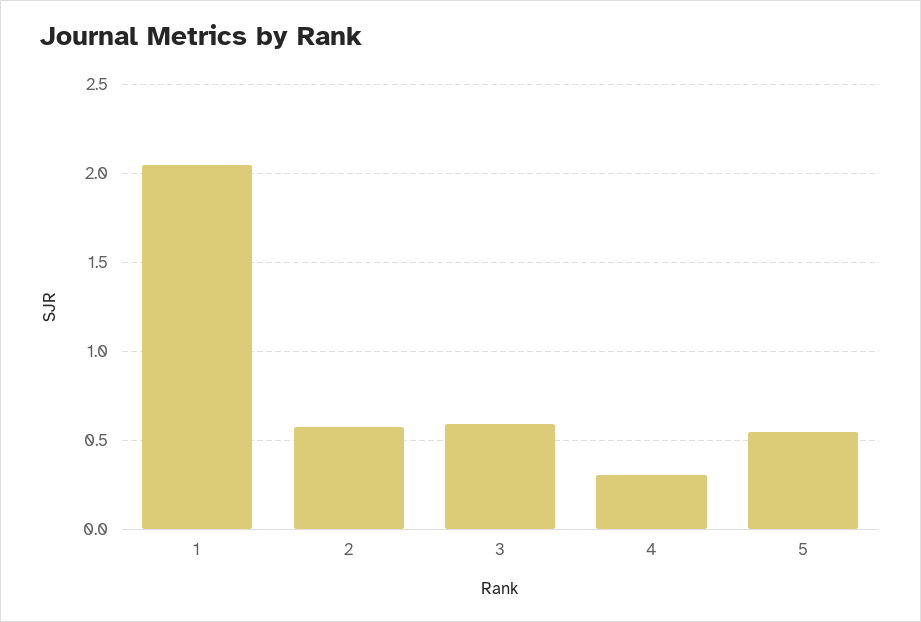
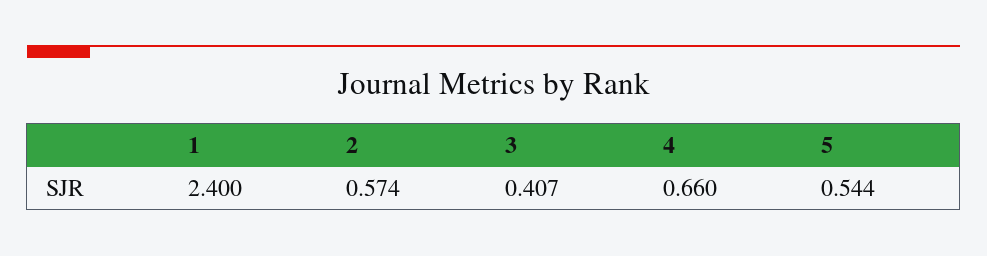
  {
-   "1": 2.05,
+   "1": 2.4,
    "2": 0.574,
-   "3": 0.6,
+   "3": 0.407,
-   "4": 0.3,
+   "4": 0.66,
    "5": 0.544
  }

